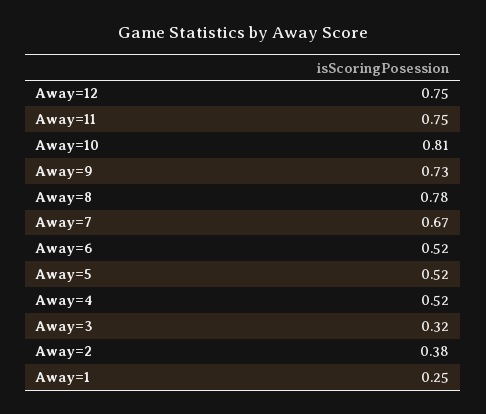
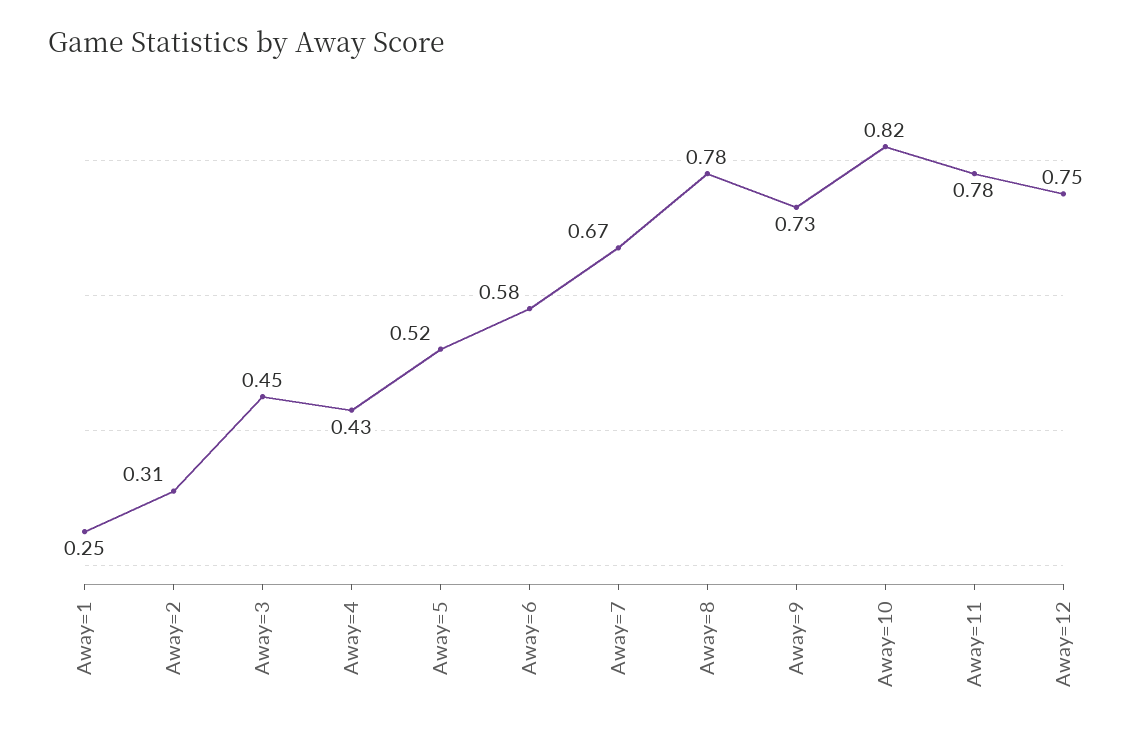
  {
    "Away=12": 0.75,
-   "Away=11": 0.75,
+   "Away=11": 0.78,
-   "Away=10": 0.81,
+   "Away=10": 0.82,
    "Away=9": 0.73,
    "Away=8": 0.78,
    "Away=7": 0.67,
-   "Away=6": 0.52,
+   "Away=6": 0.58,
    "Away=5": 0.52,
-   "Away=4": 0.52,
+   "Away=4": 0.43,
-   "Away=3": 0.32,
+   "Away=3": 0.45,
-   "Away=2": 0.38,
+   "Away=2": 0.31,
    "Away=1": 0.25
  }

